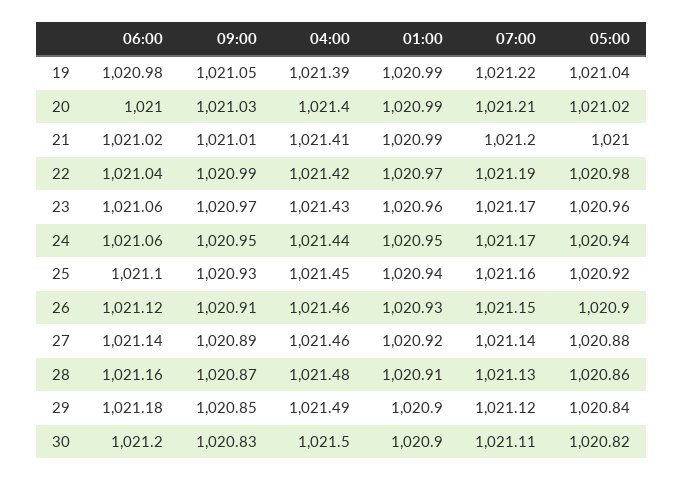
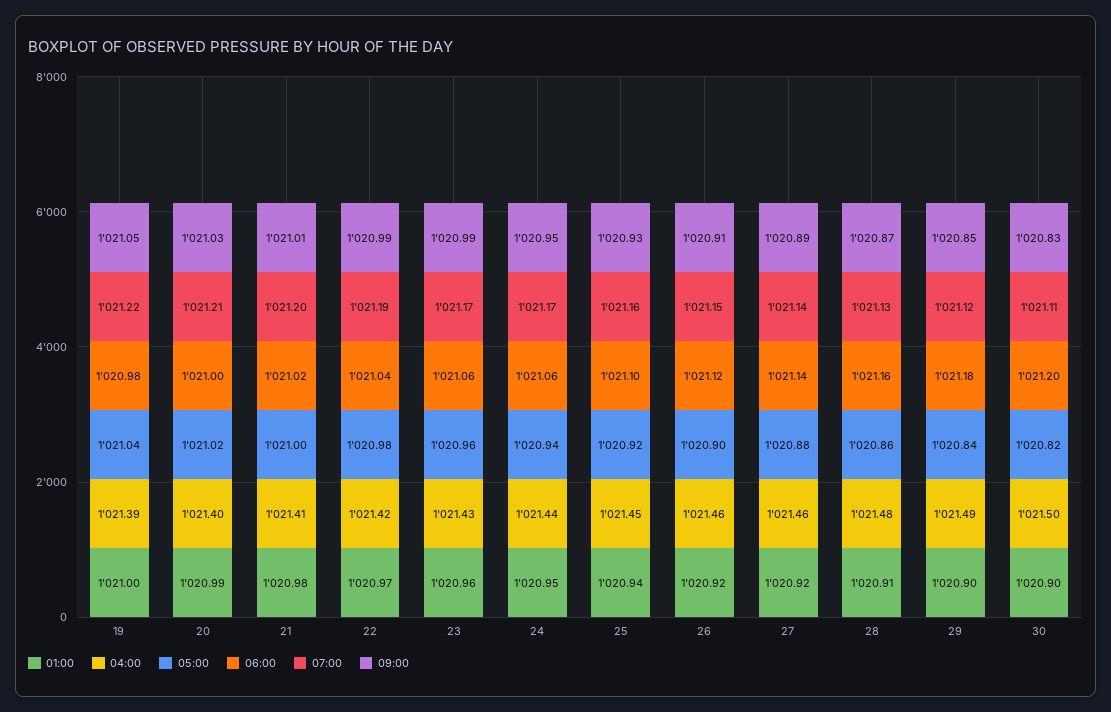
  {
    "06:00": {
      "19": 1020.98,
      "20": 1021,
      "21": 1021.02,
      "22": 1021.04,
      "23": 1021.06,
      "24": 1021.06,
      "25": 1021.1,
      "26": 1021.12,
      "27": 1021.14,
      "28": 1021.16,
      "29": 1021.18,
      "30": 1021.2
    },
    "09:00": {
      "19": 1021.05,
      "20": 1021.03,
      "21": 1021.01,
      "22": 1020.99,
-     "23": 1020.97,
+     "23": 1020.99,
      "24": 1020.95,
      "25": 1020.93,
      "26": 1020.91,
      "27": 1020.89,
      "28": 1020.87,
      "29": 1020.85,
      "30": 1020.83
    },
    "04:00": {
      "19": 1021.39,
      "20": 1021.4,
      "21": 1021.41,
      "22": 1021.42,
      "23": 1021.43,
      "24": 1021.44,
      "25": 1021.45,
      "26": 1021.46,
      "27": 1021.46,
      "28": 1021.48,
      "29": 1021.49,
      "30": 1021.5
    },
    "01:00": {
-     "19": 1020.99,
+     "19": 1021,
      "20": 1020.99,
-     "21": 1020.99,
+     "21": 1020.98,
      "22": 1020.97,
      "23": 1020.96,
      "24": 1020.95,
      "25": 1020.94,
-     "26": 1020.93,
+     "26": 1020.92,
      "27": 1020.92,
      "28": 1020.91,
      "29": 1020.9,
      "30": 1020.9
    },
    "07:00": {
      "19": 1021.22,
      "20": 1021.21,
      "21": 1021.2,
      "22": 1021.19,
      "23": 1021.17,
      "24": 1021.17,
      "25": 1021.16,
      "26": 1021.15,
      "27": 1021.14,
      "28": 1021.13,
      "29": 1021.12,
      "30": 1021.11
    },
    "05:00": {
      "19": 1021.04,
      "20": 1021.02,
      "21": 1021,
      "22": 1020.98,
      "23": 1020.96,
      "24": 1020.94,
      "25": 1020.92,
      "26": 1020.9,
      "27": 1020.88,
      "28": 1020.86,
      "29": 1020.84,
      "30": 1020.82
    }
  }

